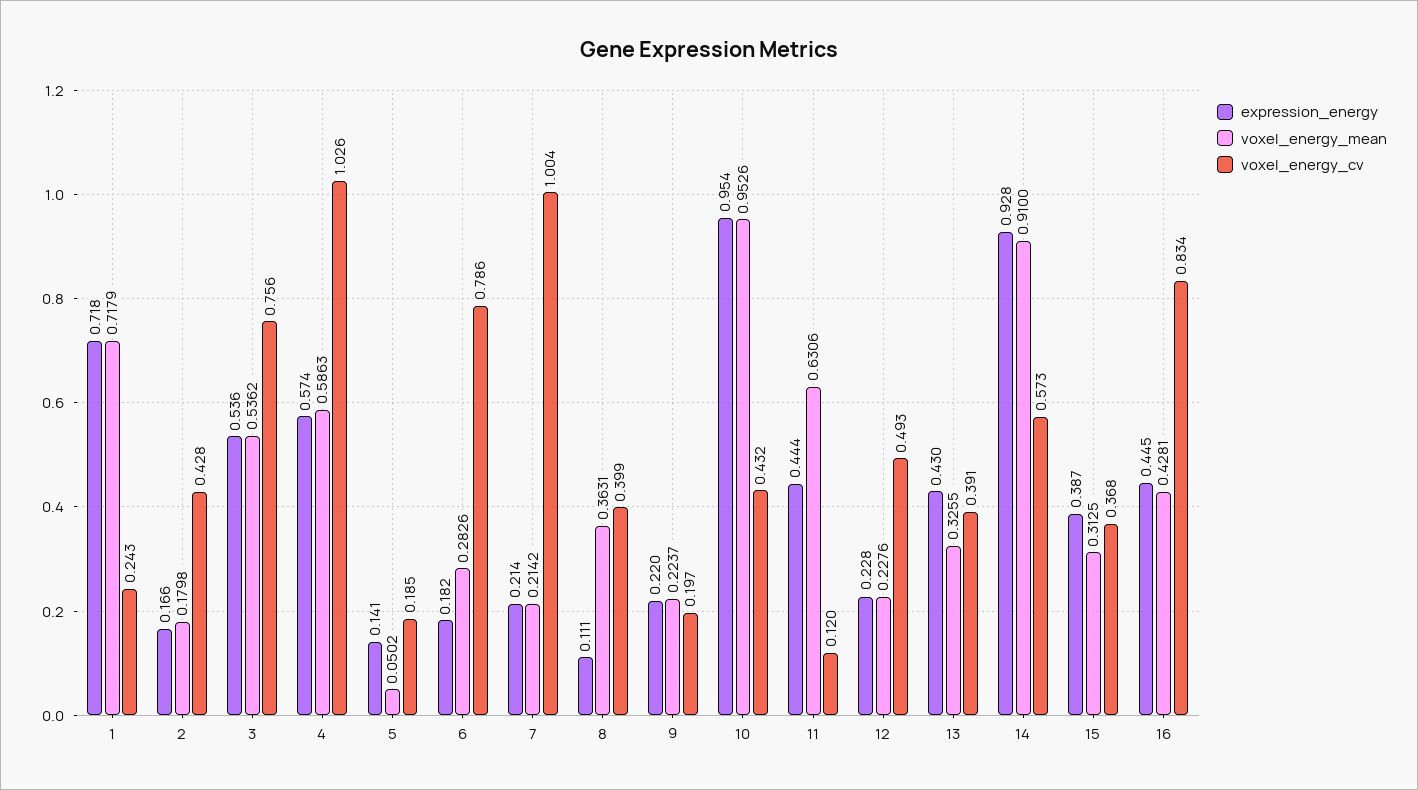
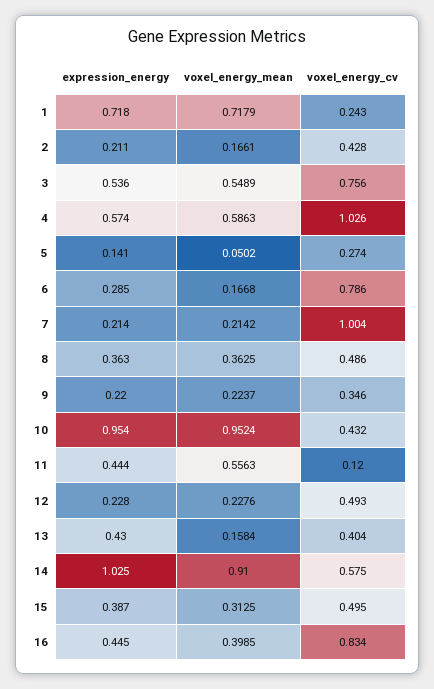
  {
    "expression_energy": {
      "1": 0.718,
-     "2": 0.166,
+     "2": 0.211,
      "3": 0.536,
      "4": 0.574,
      "5": 0.141,
-     "6": 0.182,
+     "6": 0.285,
      "7": 0.214,
-     "8": 0.111,
+     "8": 0.363,
      "9": 0.22,
      "10": 0.954,
      "11": 0.444,
      "12": 0.228,
      "13": 0.43,
-     "14": 0.928,
+     "14": 1.025,
      "15": 0.387,
      "16": 0.445
    },
    "voxel_energy_mean": {
      "1": 0.7179,
-     "2": 0.1798,
+     "2": 0.1661,
-     "3": 0.5362,
+     "3": 0.5489,
      "4": 0.5863,
      "5": 0.0502,
-     "6": 0.2826,
+     "6": 0.1668,
      "7": 0.2142,
-     "8": 0.3631,
+     "8": 0.3625,
      "9": 0.2237,
-     "10": 0.9526,
+     "10": 0.9524,
-     "11": 0.6306,
+     "11": 0.5563,
      "12": 0.2276,
-     "13": 0.3255,
+     "13": 0.1584,
      "14": 0.91,
      "15": 0.3125,
-     "16": 0.4281
+     "16": 0.3985
    },
    "voxel_energy_cv": {
      "1": 0.243,
      "2": 0.428,
      "3": 0.756,
      "4": 1.026,
-     "5": 0.185,
+     "5": 0.274,
      "6": 0.786,
      "7": 1.004,
-     "8": 0.399,
+     "8": 0.486,
-     "9": 0.197,
+     "9": 0.346,
      "10": 0.432,
      "11": 0.12,
      "12": 0.493,
-     "13": 0.391,
+     "13": 0.404,
-     "14": 0.573,
+     "14": 0.575,
-     "15": 0.368,
+     "15": 0.495,
      "16": 0.834
    }
  }

